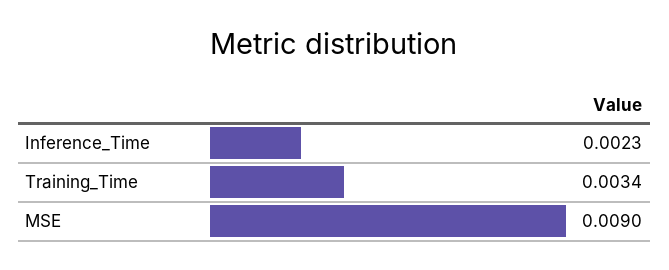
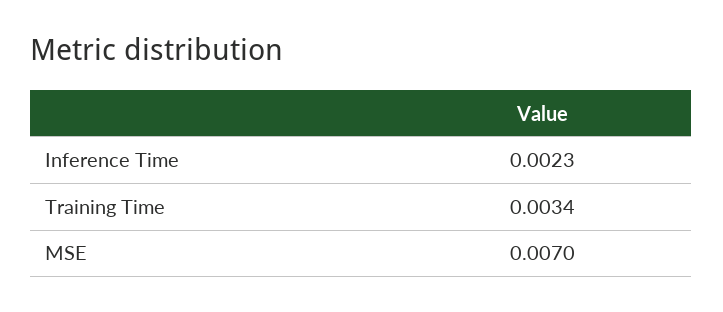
  {
    "Inference_Time": 0.0023,
    "Training_Time": 0.0034,
-   "MSE": 0.009
+   "MSE": 0.007
  }

